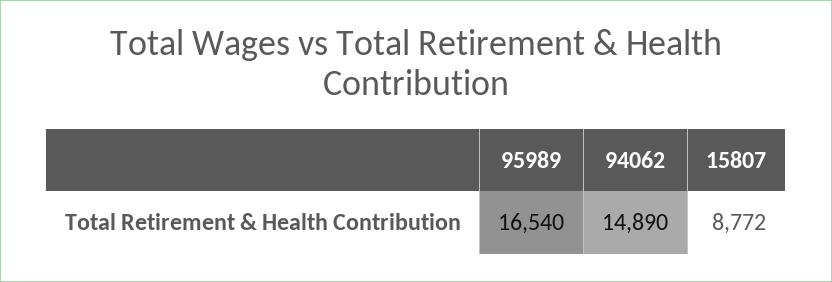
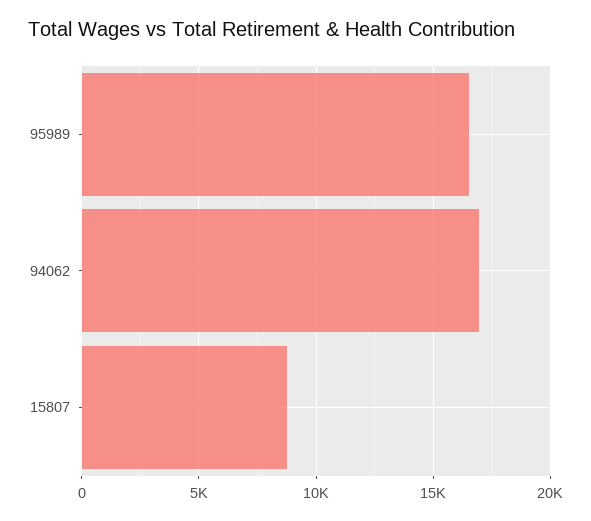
  {
    "95989": 16540,
-   "94062": 14890,
+   "94062": 17000,
    "15807": 8772
  }

